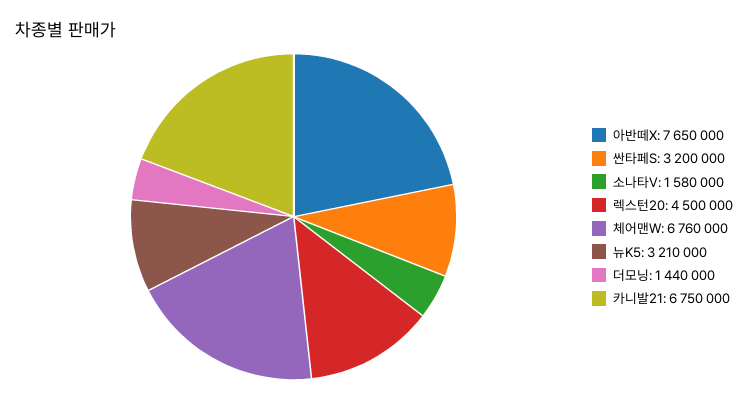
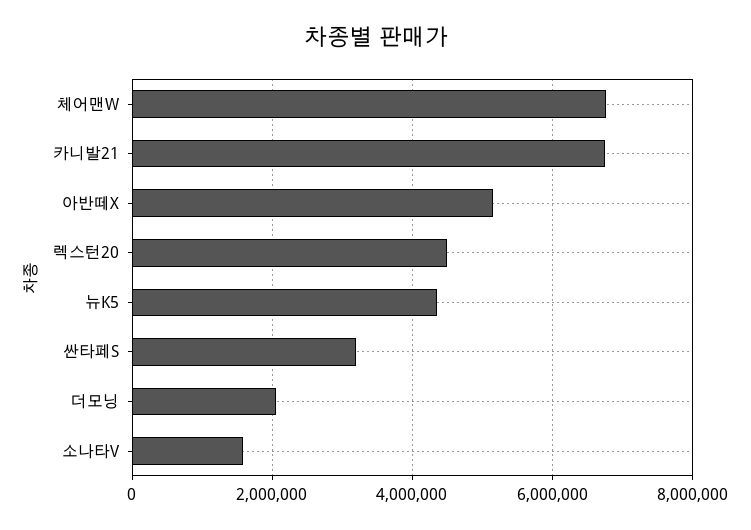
  {
-   "아반떼X": 7650000,
+   "아반떼X": 5200000,
    "싼타페S": 3200000,
    "소나타V": 1580000,
    "렉스턴20": 4500000,
    "체어맨W": 6760000,
-   "뉴K5": 3210000,
+   "뉴K5": 4400000,
-   "더모닝": 1440000,
+   "더모닝": 2000000,
    "카니발21": 6750000
  }

